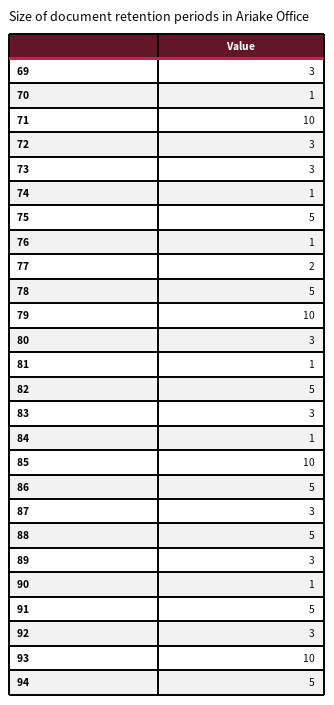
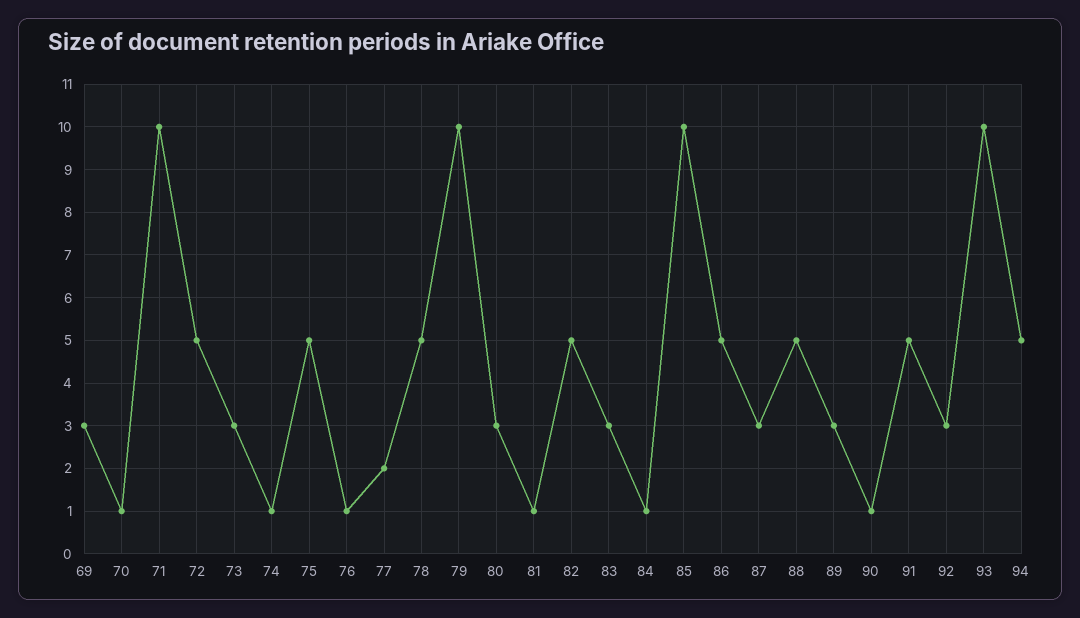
  {
    "69": 3,
    "70": 1,
    "71": 10,
-   "72": 3,
+   "72": 5,
    "73": 3,
    "74": 1,
    "75": 5,
    "76": 1,
    "77": 2,
    "78": 5,
    "79": 10,
    "80": 3,
    "81": 1,
    "82": 5,
    "83": 3,
    "84": 1,
    "85": 10,
    "86": 5,
    "87": 3,
    "88": 5,
    "89": 3,
    "90": 1,
    "91": 5,
    "92": 3,
    "93": 10,
    "94": 5
  }

